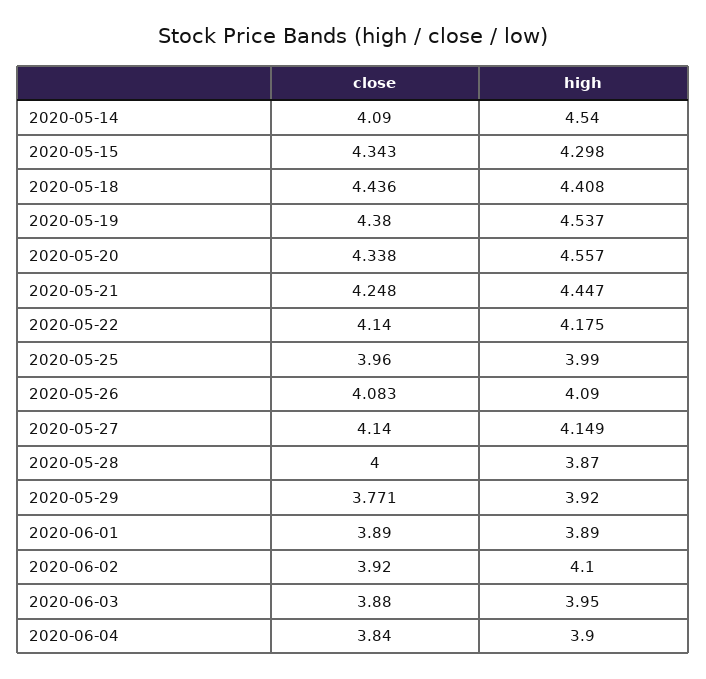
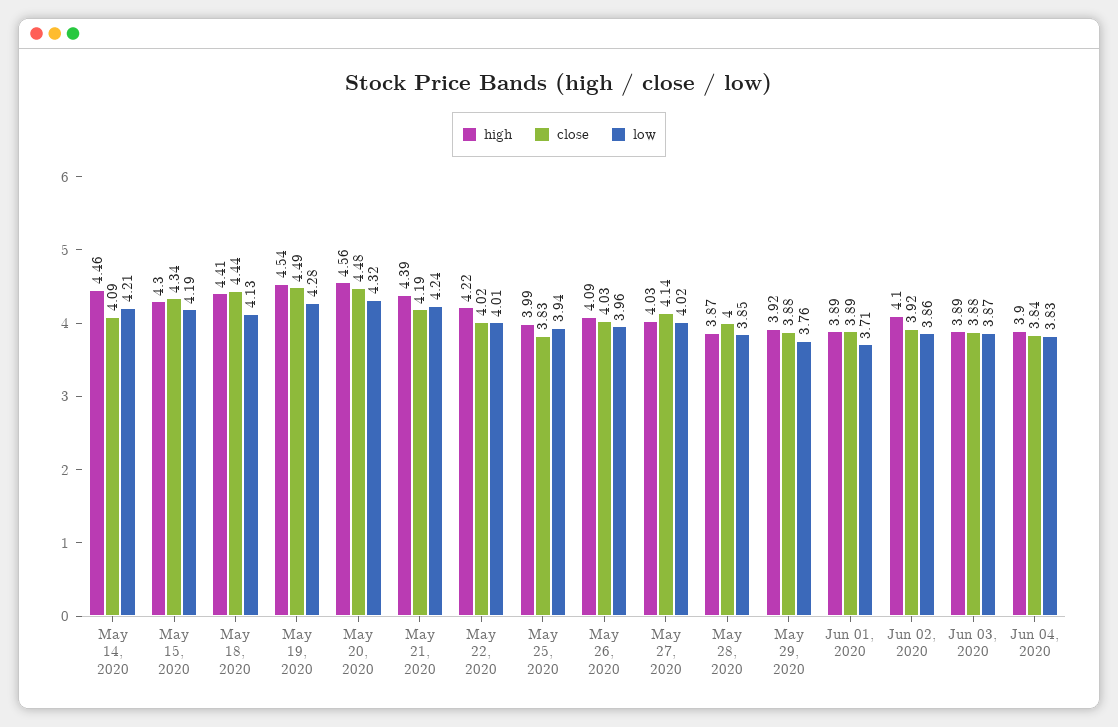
  {
    "close": {
      "2020-05-14": 4.09,
      "2020-05-15": 4.343,
      "2020-05-18": 4.436,
-     "2020-05-19": 4.38,
+     "2020-05-19": 4.49,
-     "2020-05-20": 4.338,
+     "2020-05-20": 4.48,
-     "2020-05-21": 4.248,
+     "2020-05-21": 4.19,
-     "2020-05-22": 4.14,
+     "2020-05-22": 4.02,
-     "2020-05-25": 3.96,
+     "2020-05-25": 3.83,
-     "2020-05-26": 4.083,
+     "2020-05-26": 4.03,
      "2020-05-27": 4.14,
      "2020-05-28": 4,
-     "2020-05-29": 3.771,
+     "2020-05-29": 3.88,
      "2020-06-01": 3.89,
      "2020-06-02": 3.92,
      "2020-06-03": 3.88,
      "2020-06-04": 3.84
    },
    "high": {
-     "2020-05-14": 4.54,
+     "2020-05-14": 4.46,
      "2020-05-15": 4.298,
      "2020-05-18": 4.408,
      "2020-05-19": 4.537,
      "2020-05-20": 4.557,
-     "2020-05-21": 4.447,
+     "2020-05-21": 4.39,
-     "2020-05-22": 4.175,
+     "2020-05-22": 4.22,
      "2020-05-25": 3.99,
      "2020-05-26": 4.09,
-     "2020-05-27": 4.149,
+     "2020-05-27": 4.03,
      "2020-05-28": 3.87,
      "2020-05-29": 3.92,
      "2020-06-01": 3.89,
      "2020-06-02": 4.1,
-     "2020-06-03": 3.95,
+     "2020-06-03": 3.89,
      "2020-06-04": 3.9
-   }
+   },
+   "low": {
+     "2020-05-14": 4.21,
+     "2020-05-15": 4.19,
+     "2020-05-18": 4.13,
+     "2020-05-19": 4.28,
+     "2020-05-20": 4.32,
+     "2020-05-21": 4.24,
+     "2020-05-22": 4.01,
+     "2020-05-25": 3.94,
+     "2020-05-26": 3.96,
+     "2020-05-27": 4.02,
+     "2020-05-28": 3.85,
+     "2020-05-29": 3.76,
+     "2020-06-01": 3.71,
+     "2020-06-02": 3.86,
+     "2020-06-03": 3.87,
+     "2020-06-04": 3.83
+   }
  }

